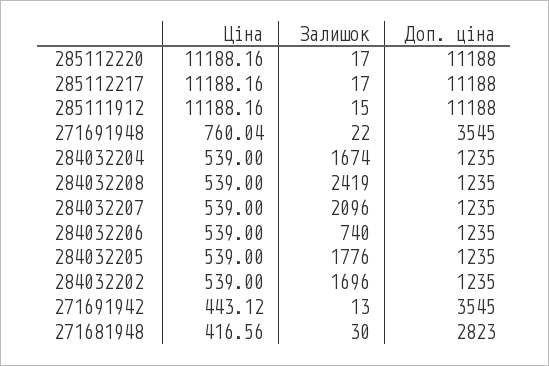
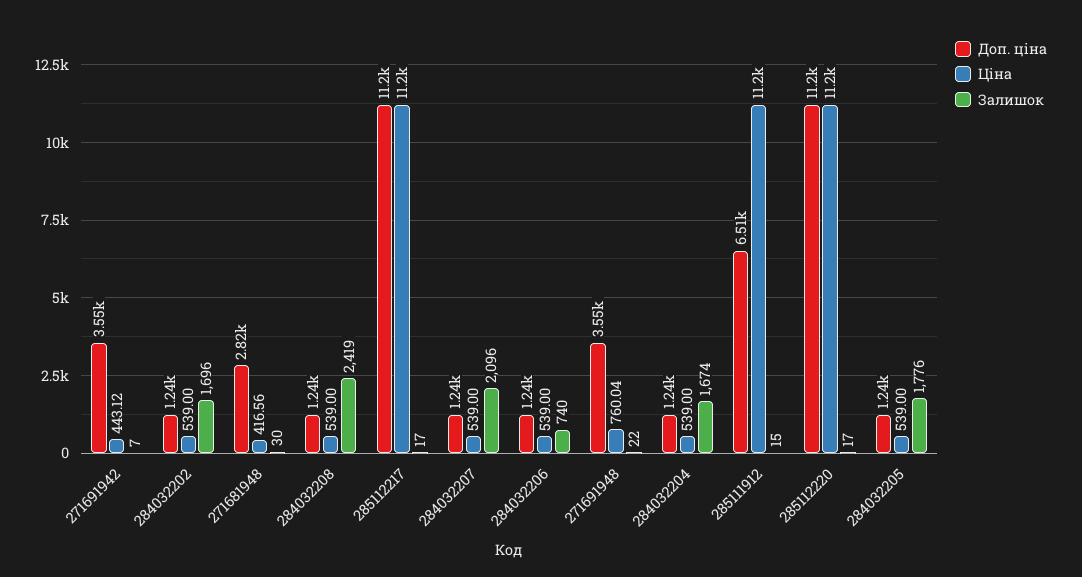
  {
    "Ціна": {
      "285112220": 11188.16,
      "285112217": 11188.16,
      "285111912": 11188.16,
      "271691948": 760.04,
      "284032204": 539,
      "284032208": 539,
      "284032207": 539,
      "284032206": 539,
      "284032205": 539,
      "284032202": 539,
      "271691942": 443.12,
      "271681948": 416.56
    },
    "Залишок": {
      "285112220": 17,
      "285112217": 17,
      "285111912": 15,
      "271691948": 22,
      "284032204": 1674,
      "284032208": 2419,
      "284032207": 2096,
      "284032206": 740,
      "284032205": 1776,
      "284032202": 1696,
-     "271691942": 13,
+     "271691942": 7,
      "271681948": 30
    },
    "Доп. ціна": {
      "285112220": 11188,
      "285112217": 11188,
-     "285111912": 11188,
+     "285111912": 6510,
      "271691948": 3545,
      "284032204": 1235,
      "284032208": 1235,
      "284032207": 1235,
      "284032206": 1235,
      "284032205": 1235,
      "284032202": 1235,
      "271691942": 3545,
      "271681948": 2823
    }
  }

